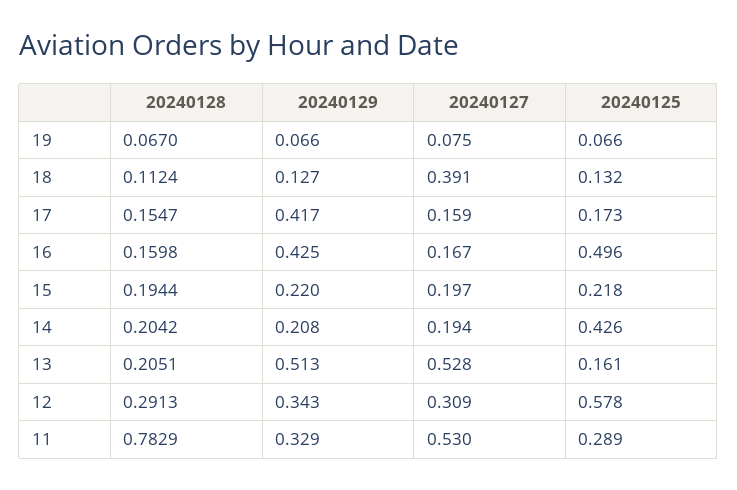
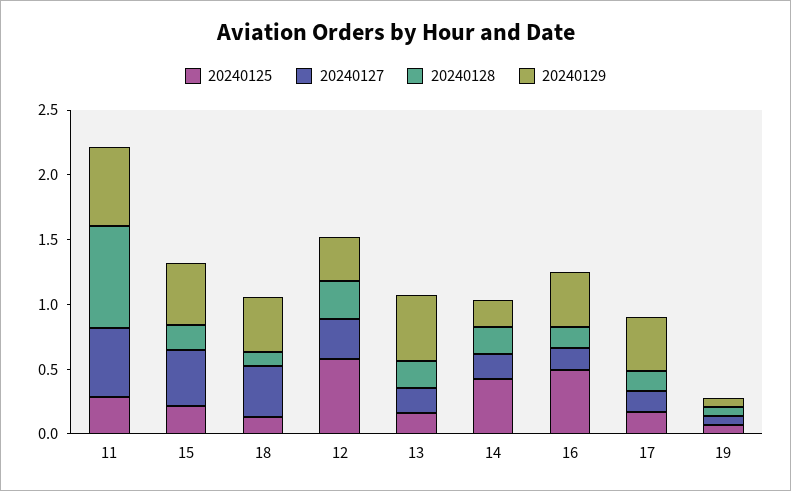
  {
    "20240128": {
      "19": 0.067,
      "18": 0.1124,
      "17": 0.1547,
      "16": 0.1598,
      "15": 0.1944,
      "14": 0.2042,
      "13": 0.2051,
      "12": 0.2913,
      "11": 0.7829
    },
    "20240129": {
      "19": 0.066,
-     "18": 0.127,
+     "18": 0.4,
      "17": 0.417,
      "16": 0.425,
-     "15": 0.22,
+     "15": 0.5,
      "14": 0.208,
      "13": 0.513,
      "12": 0.343,
-     "11": 0.329
+     "11": 0.6
    },
    "20240127": {
      "19": 0.075,
      "18": 0.391,
      "17": 0.159,
      "16": 0.167,
-     "15": 0.197,
+     "15": 0.4,
      "14": 0.194,
-     "13": 0.528,
+     "13": 0.2,
      "12": 0.309,
      "11": 0.53
    },
    "20240125": {
      "19": 0.066,
      "18": 0.132,
      "17": 0.173,
      "16": 0.496,
      "15": 0.218,
      "14": 0.426,
      "13": 0.161,
      "12": 0.578,
      "11": 0.289
    }
  }

